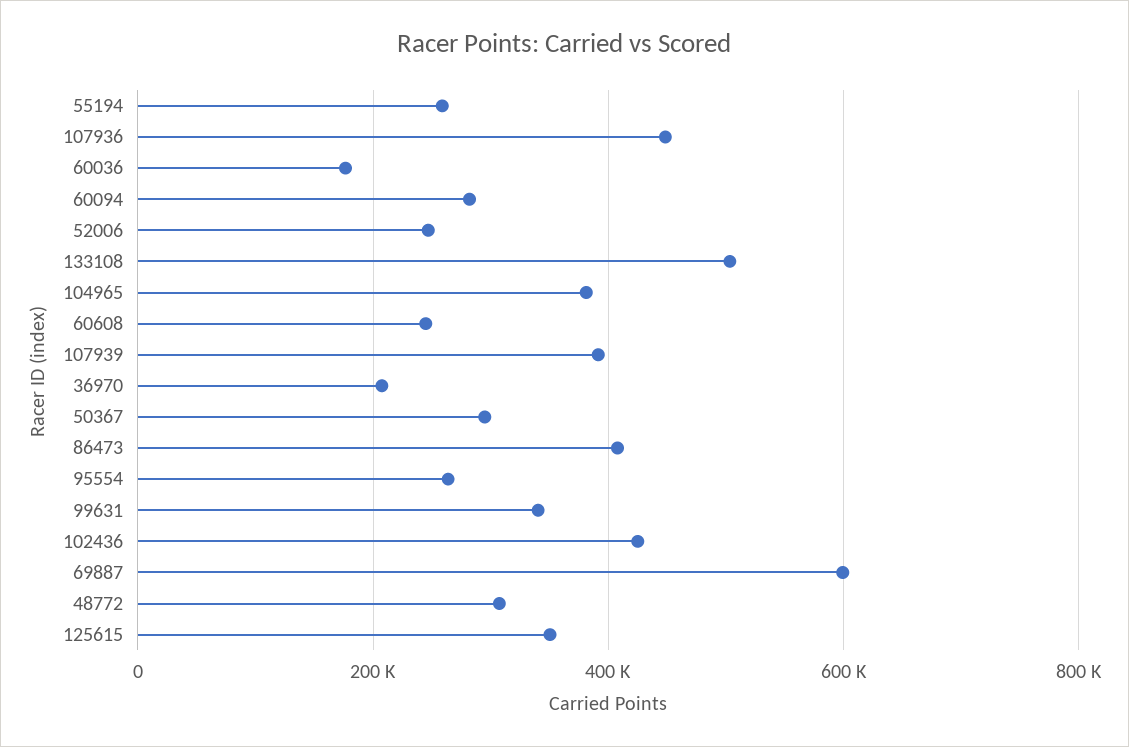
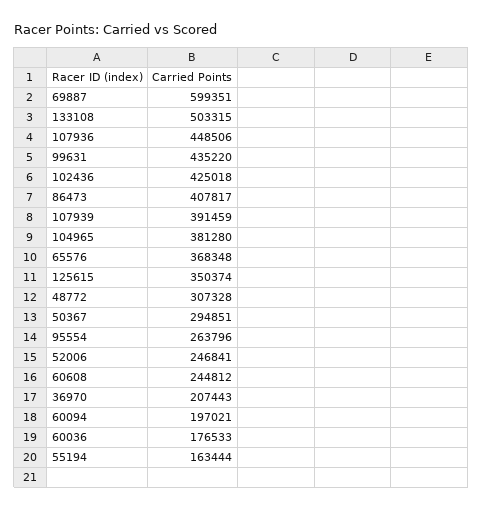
  {
-   "55194": 260000,
+   "55194": 163444,
    "107936": 448506,
    "60036": 176533,
-   "60094": 280000,
+   "60094": 197021,
    "52006": 246841,
    "133108": 503315,
    "104965": 381280,
    "60608": 244812,
    "107939": 391459,
    "36970": 207443,
    "50367": 294851,
    "86473": 407817,
    "95554": 263796,
-   "99631": 340000,
+   "99631": 435220,
    "102436": 425018,
    "69887": 599351,
    "48772": 307328,
-   "125615": 350374
+   "125615": 350374,
+   "65576": 368348
  }

